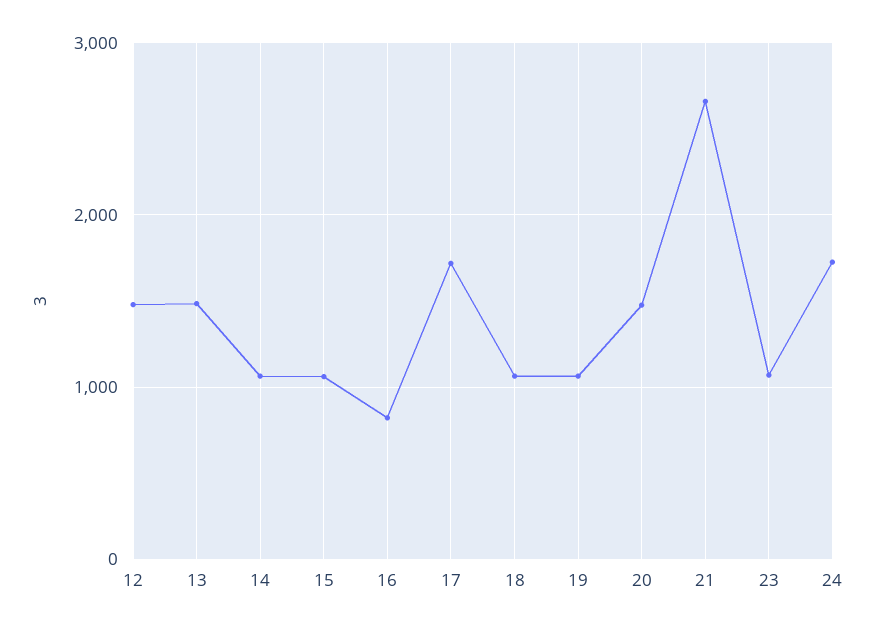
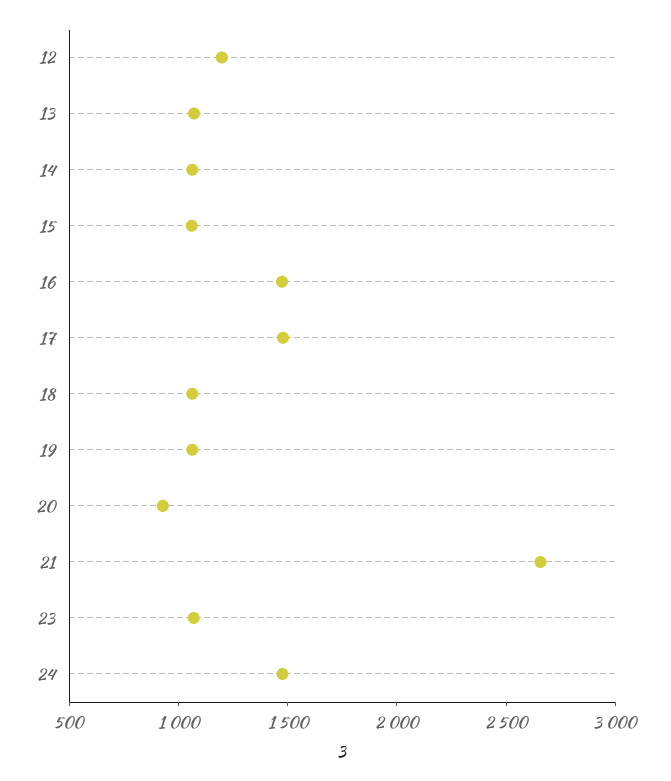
  {
-   "12": 1500,
+   "12": 1200,
-   "13": 1500,
+   "13": 1100,
    "14": 1100,
    "15": 1100,
-   "16": 800,
+   "16": 1500,
-   "17": 1700,
+   "17": 1500,
    "18": 1100,
    "19": 1100,
-   "20": 1500,
+   "20": 900,
    "21": 2700,
    "23": 1100,
-   "24": 1700
+   "24": 1500
  }

